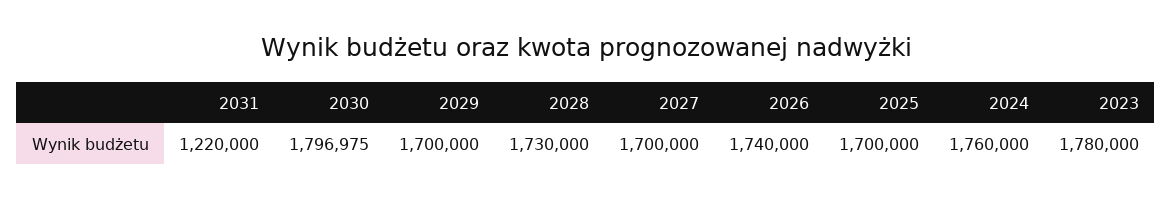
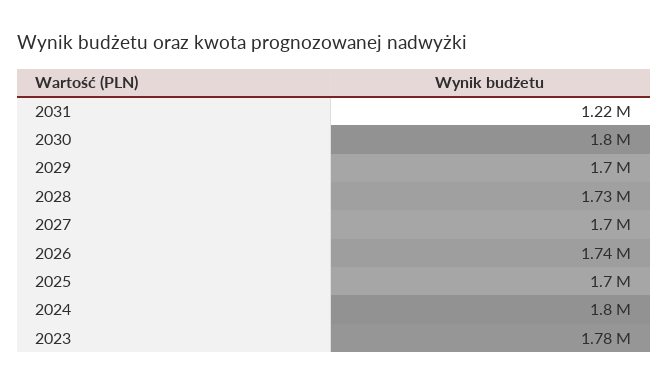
  {
    "2031": 1220000,
    "2030": 1796975,
    "2029": 1700000,
    "2028": 1730000,
    "2027": 1700000,
    "2026": 1740000,
    "2025": 1700000,
-   "2024": 1760000,
+   "2024": 1800000,
    "2023": 1780000
  }

